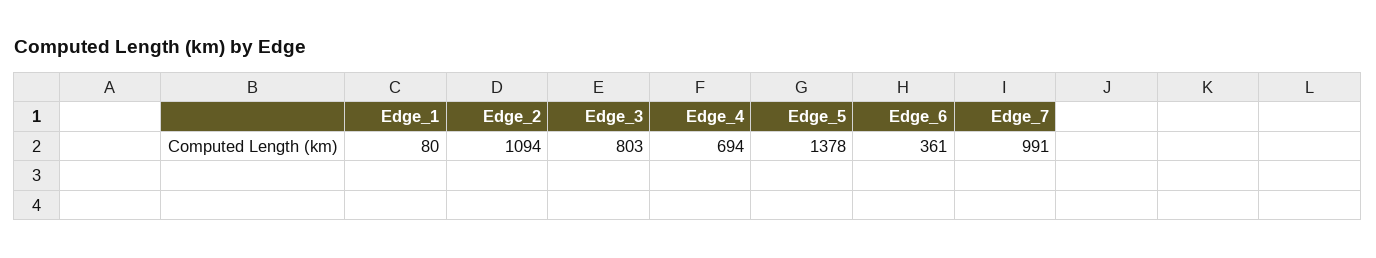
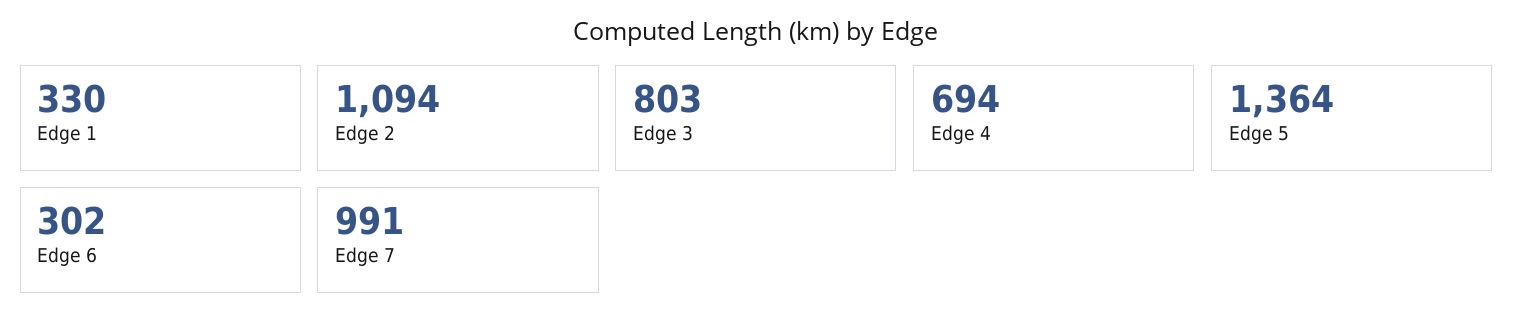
  {
-   "Edge_1": 80,
+   "Edge_1": 330,
    "Edge_2": 1094,
    "Edge_3": 803,
    "Edge_4": 694,
-   "Edge_5": 1378,
+   "Edge_5": 1364,
-   "Edge_6": 361,
+   "Edge_6": 302,
    "Edge_7": 991
  }

